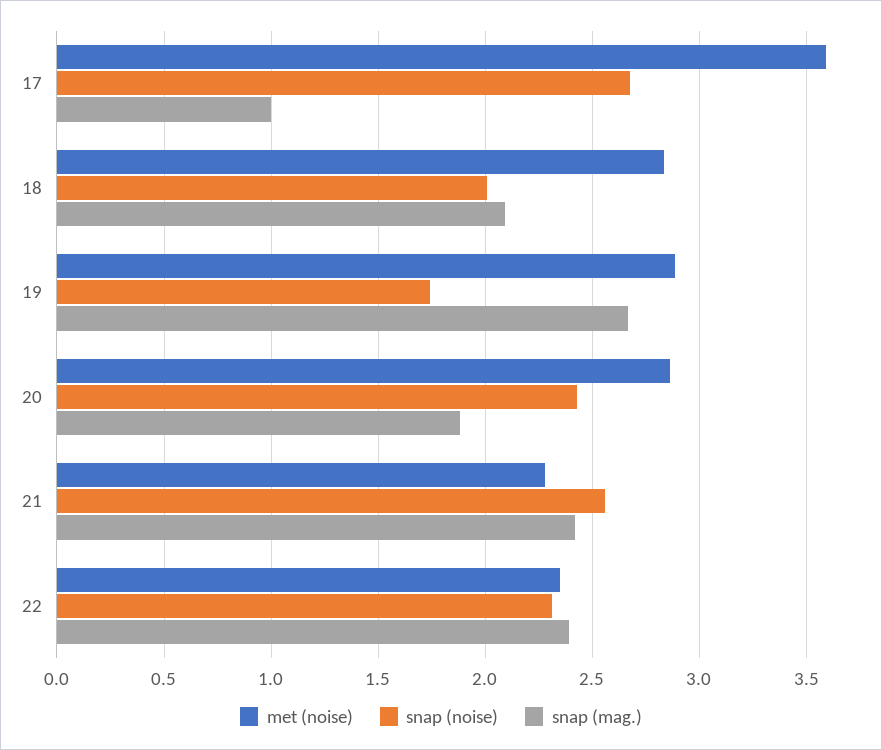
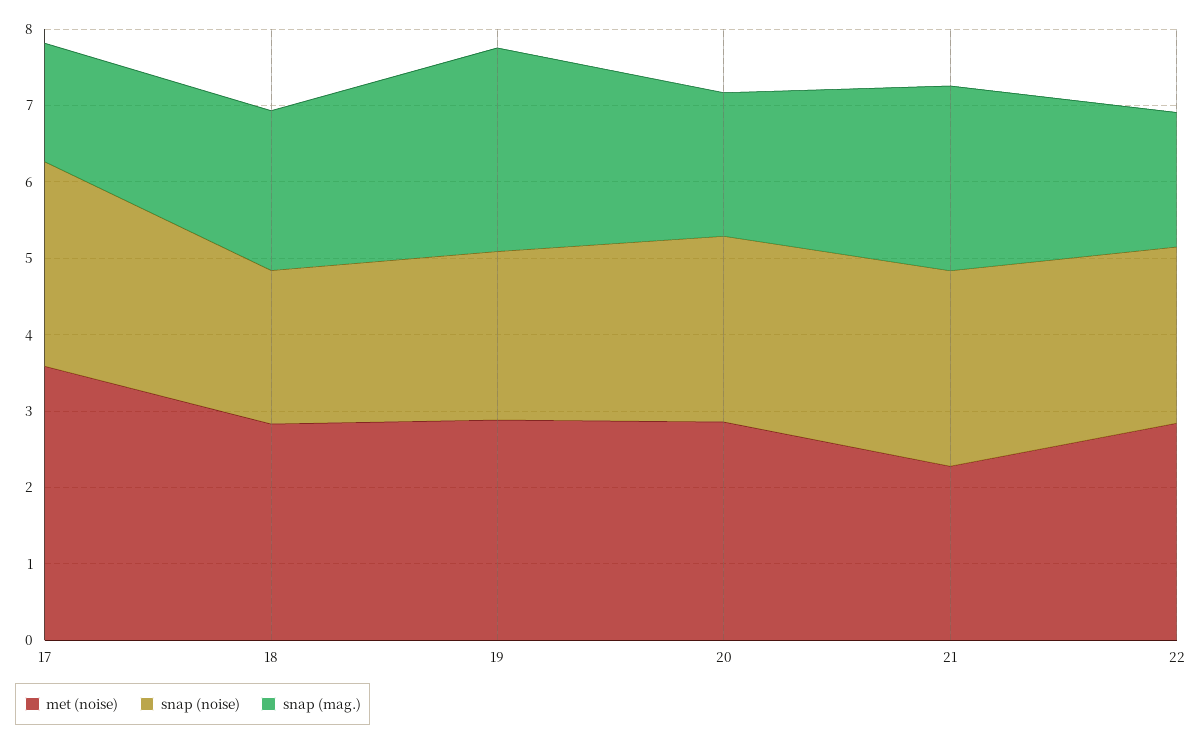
  {
    "met (noise)": {
      "17": 3.6,
      "18": 2.85,
      "19": 2.9,
      "20": 2.85,
      "21": 2.3,
-     "22": 2.35
+     "22": 2.8
    },
    "snap (noise)": {
      "17": 2.7,
      "18": 2,
-     "19": 1.75,
+     "19": 2.2,
      "20": 2.45,
      "21": 2.55,
      "22": 2.3
    },
    "snap (mag.)": {
-     "17": 1,
+     "17": 1.6,
      "18": 2.1,
      "19": 2.65,
      "20": 1.9,
      "21": 2.4,
-     "22": 2.4
+     "22": 1.8
    }
  }

